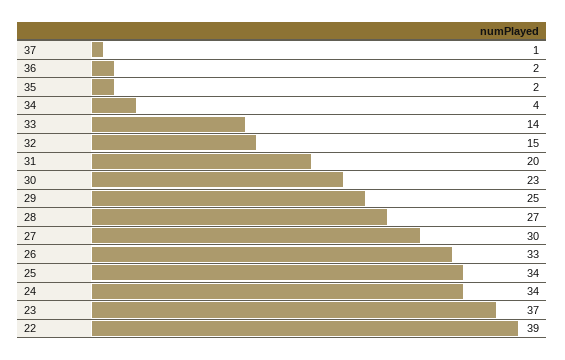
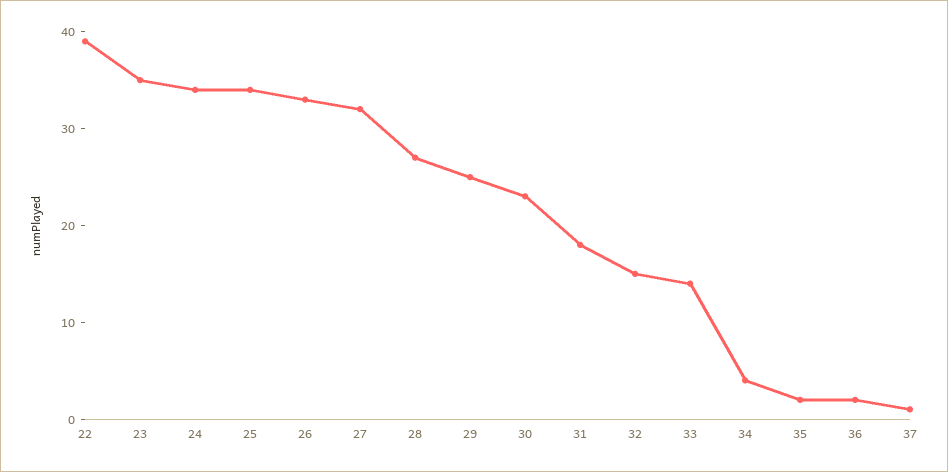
  {
    "37": 1,
    "36": 2,
    "35": 2,
    "34": 4,
    "33": 14,
    "32": 15,
-   "31": 20,
+   "31": 18,
    "30": 23,
    "29": 25,
    "28": 27,
-   "27": 30,
+   "27": 32,
    "26": 33,
    "25": 34,
    "24": 34,
-   "23": 37,
+   "23": 35,
    "22": 39
  }

